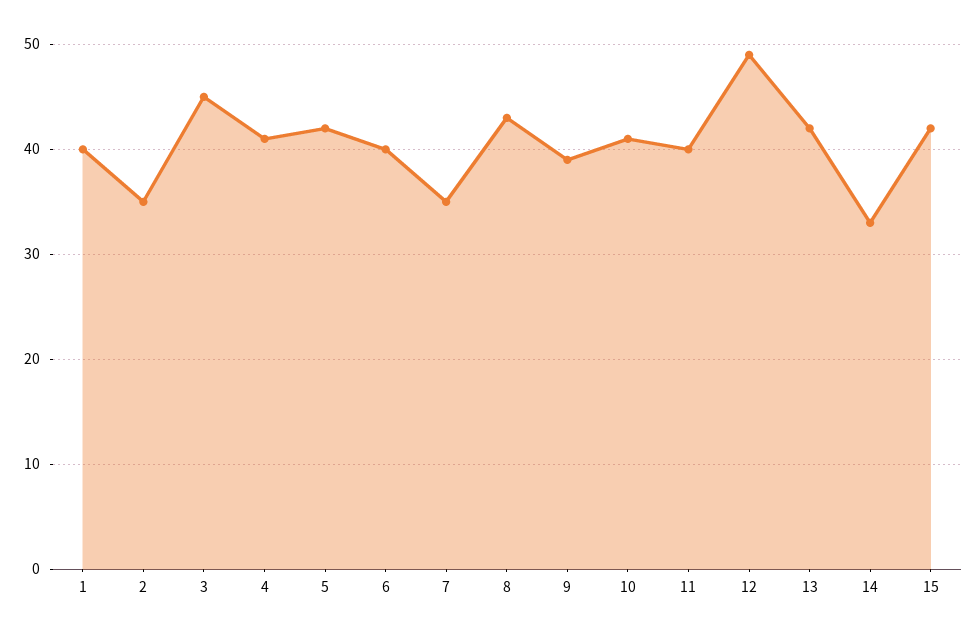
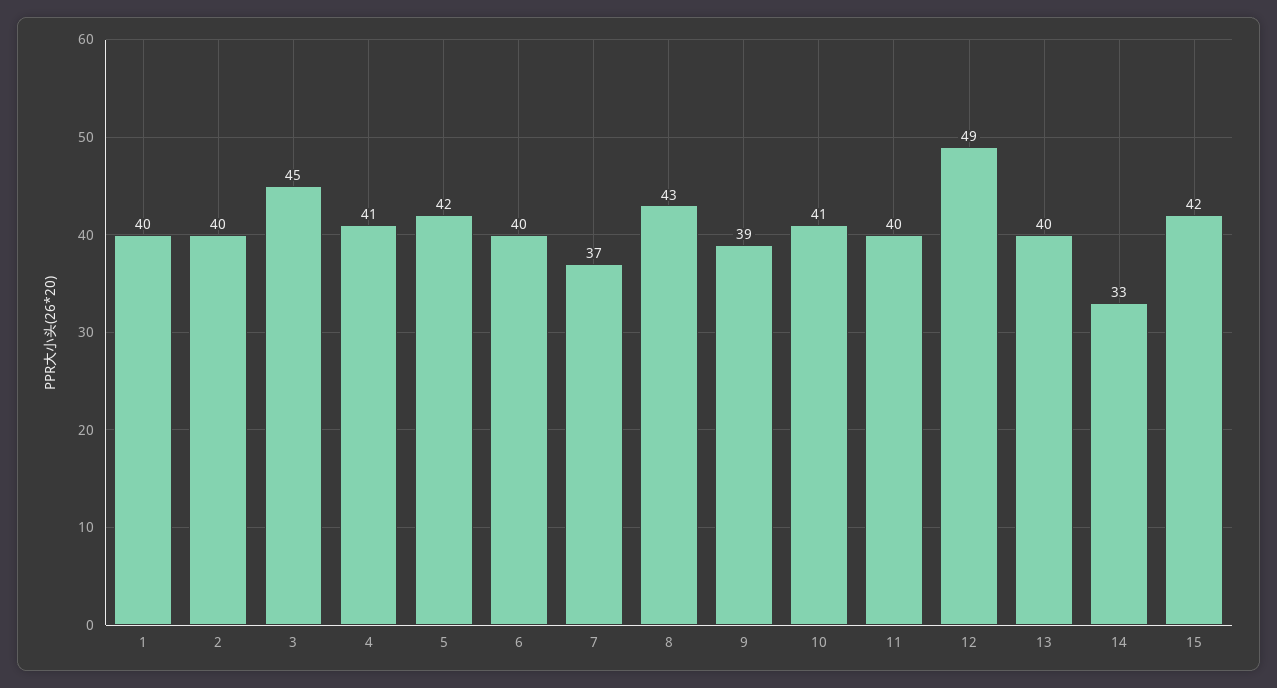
  {
    "1": 40,
-   "2": 35,
+   "2": 40,
    "3": 45,
    "4": 41,
    "5": 42,
    "6": 40,
-   "7": 35,
+   "7": 37,
    "8": 43,
    "9": 39,
    "10": 41,
    "11": 40,
    "12": 49,
-   "13": 42,
+   "13": 40,
    "14": 33,
    "15": 42
  }

